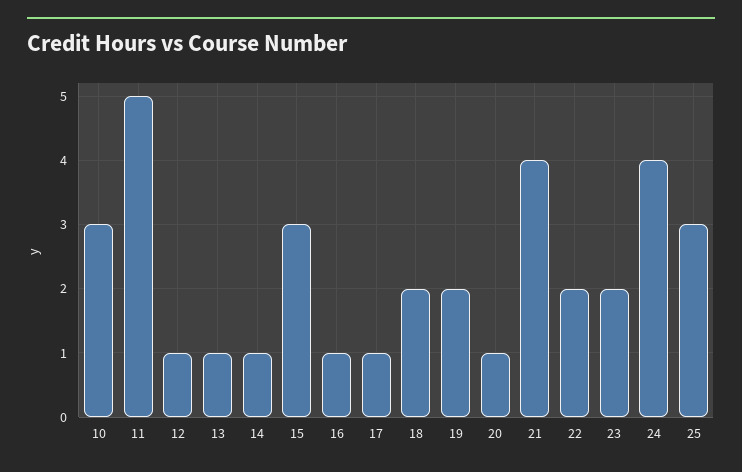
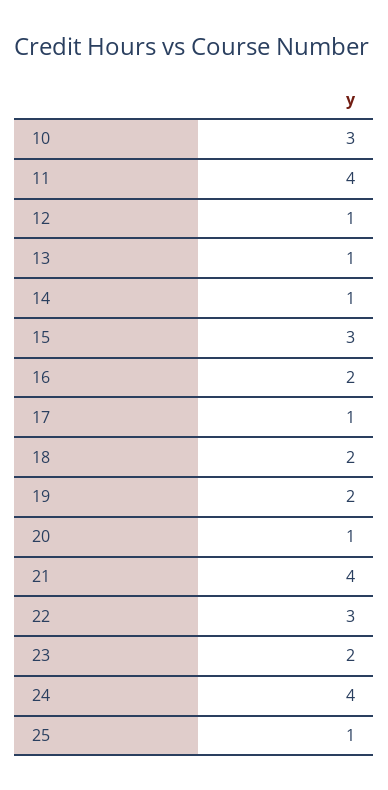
  {
    "10": 3,
-   "11": 5,
+   "11": 4,
    "12": 1,
    "13": 1,
    "14": 1,
    "15": 3,
-   "16": 1,
+   "16": 2,
    "17": 1,
    "18": 2,
    "19": 2,
    "20": 1,
    "21": 4,
-   "22": 2,
+   "22": 3,
    "23": 2,
    "24": 4,
-   "25": 3
+   "25": 1
  }

